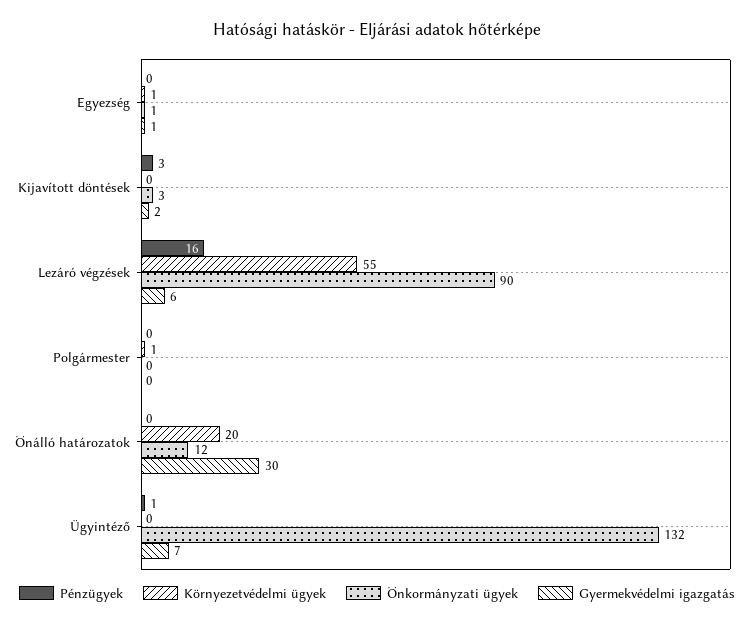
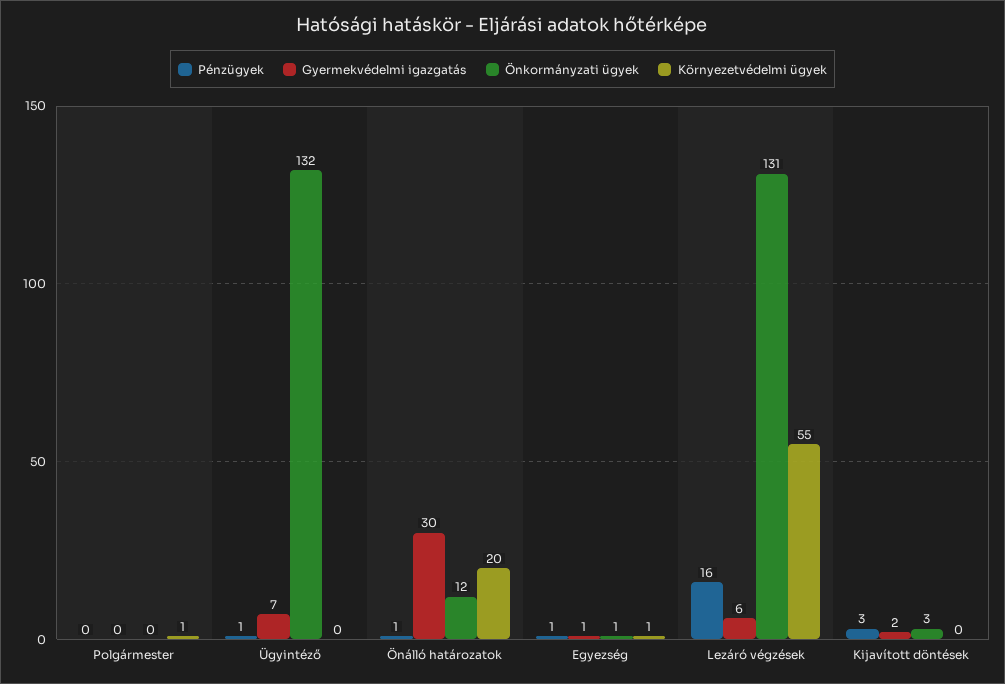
  {
    "Pénzügyek": {
-     "Egyezség": 0,
+     "Egyezség": 1,
      "Kijavított döntések": 3,
      "Lezáró végzések": 16,
      "Polgármester": 0,
-     "Önálló határozatok": 0,
+     "Önálló határozatok": 1,
      "Ügyintéző": 1
    },
    "Környezetvédelmi ügyek": {
      "Egyezség": 1,
      "Kijavított döntések": 0,
      "Lezáró végzések": 55,
      "Polgármester": 1,
      "Önálló határozatok": 20,
      "Ügyintéző": 0
    },
    "Önkormányzati ügyek": {
      "Egyezség": 1,
      "Kijavított döntések": 3,
-     "Lezáró végzések": 90,
+     "Lezáró végzések": 131,
      "Polgármester": 0,
      "Önálló határozatok": 12,
      "Ügyintéző": 132
    },
    "Gyermekvédelmi igazgatás": {
      "Egyezség": 1,
      "Kijavított döntések": 2,
      "Lezáró végzések": 6,
      "Polgármester": 0,
      "Önálló határozatok": 30,
      "Ügyintéző": 7
    }
  }

